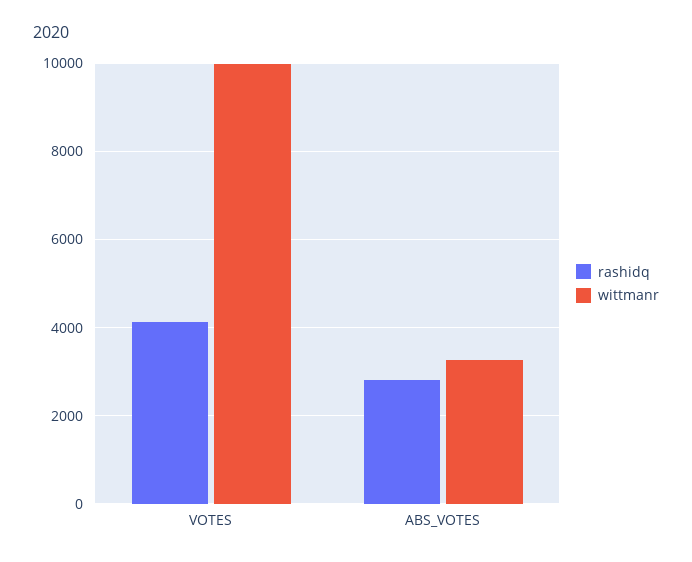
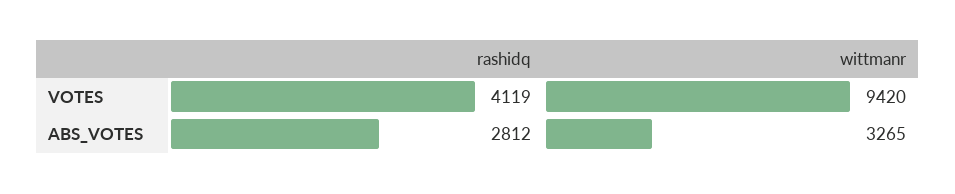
  {
    "rashidq": {
      "VOTES": 4119,
      "ABS_VOTES": 2812
    },
    "wittmanr": {
-     "VOTES": 10000,
+     "VOTES": 9420,
      "ABS_VOTES": 3265
    }
  }

